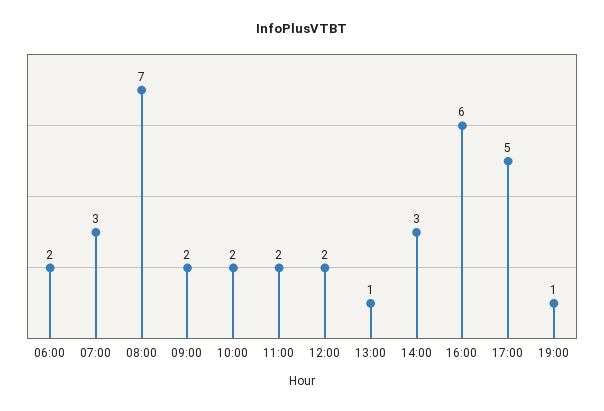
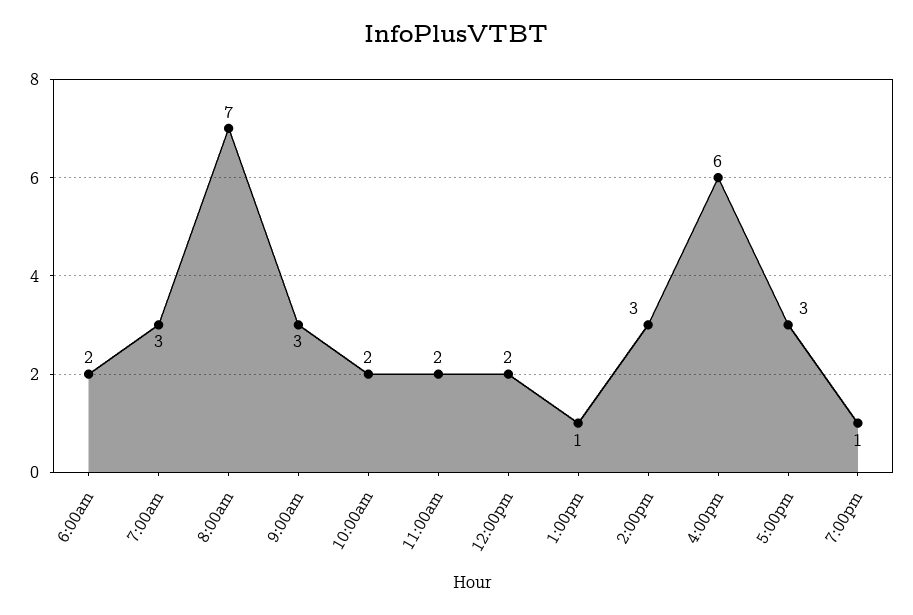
  {
    "06:00": 2,
    "07:00": 3,
    "08:00": 7,
-   "09:00": 2,
+   "09:00": 3,
    "10:00": 2,
    "11:00": 2,
    "12:00": 2,
    "13:00": 1,
    "14:00": 3,
    "16:00": 6,
-   "17:00": 5,
+   "17:00": 3,
    "19:00": 1
  }

